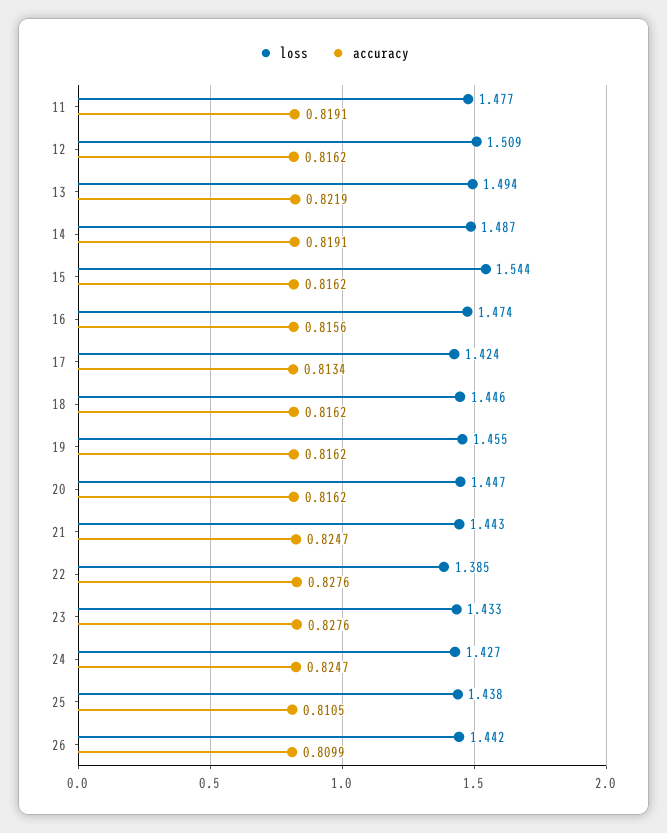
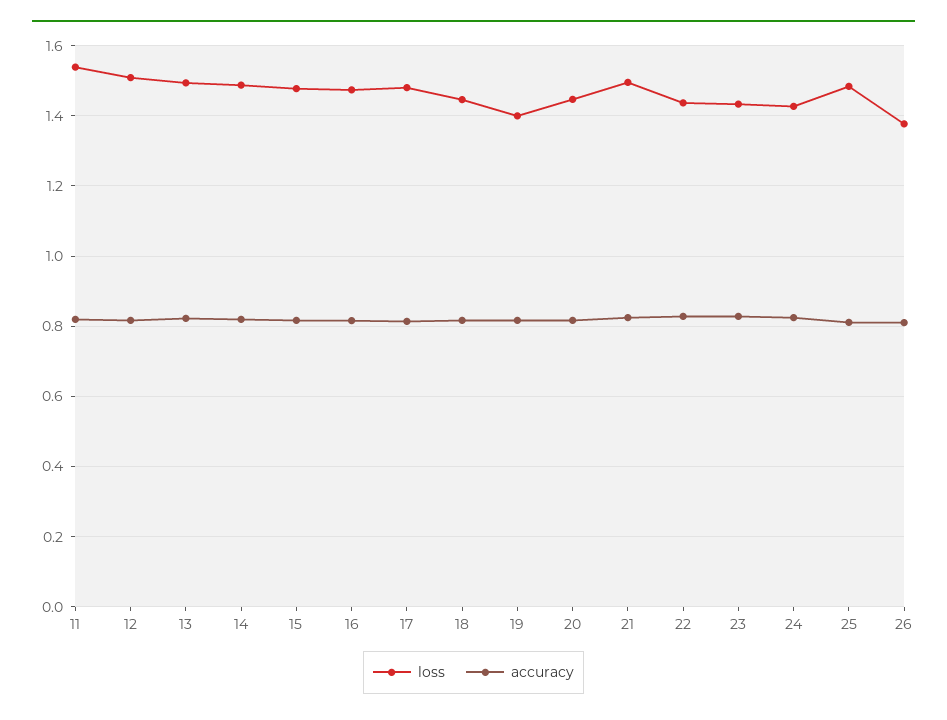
  {
    "loss": {
-     "11": 1.477,
+     "11": 1.54,
      "12": 1.509,
      "13": 1.494,
      "14": 1.487,
-     "15": 1.544,
+     "15": 1.48,
      "16": 1.474,
-     "17": 1.424,
+     "17": 1.48,
      "18": 1.446,
-     "19": 1.455,
+     "19": 1.4,
      "20": 1.447,
-     "21": 1.443,
+     "21": 1.5,
-     "22": 1.385,
+     "22": 1.44,
      "23": 1.433,
      "24": 1.427,
-     "25": 1.438,
+     "25": 1.48,
-     "26": 1.442
+     "26": 1.38
    },
    "accuracy": {
      "11": 0.8191,
      "12": 0.8162,
      "13": 0.8219,
      "14": 0.8191,
      "15": 0.8162,
      "16": 0.8156,
      "17": 0.8134,
      "18": 0.8162,
      "19": 0.8162,
      "20": 0.8162,
      "21": 0.8247,
      "22": 0.8276,
      "23": 0.8276,
      "24": 0.8247,
      "25": 0.8105,
      "26": 0.8099
    }
  }

